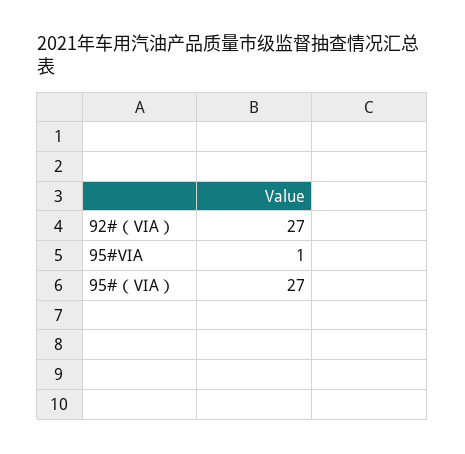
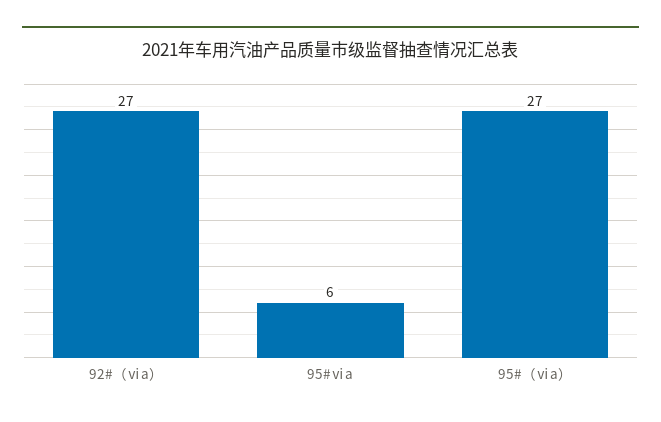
  {
    "92#（ⅥA）": 27,
-   "95#ⅥA": 1,
+   "95#ⅥA": 6,
    "95#（ⅥA）": 27
  }

